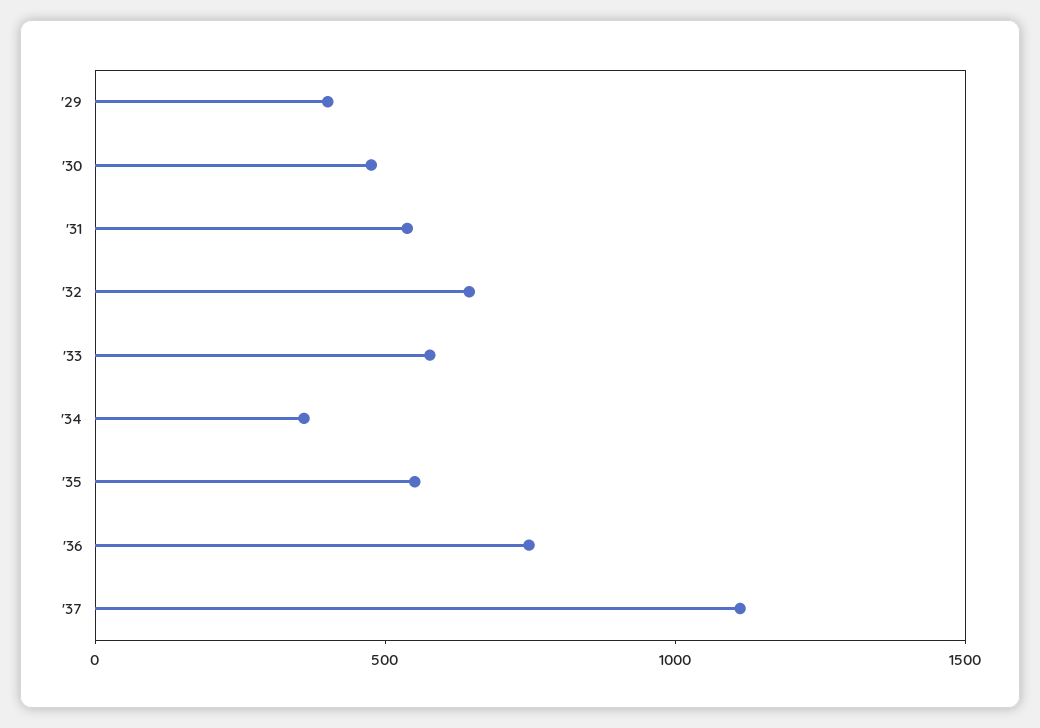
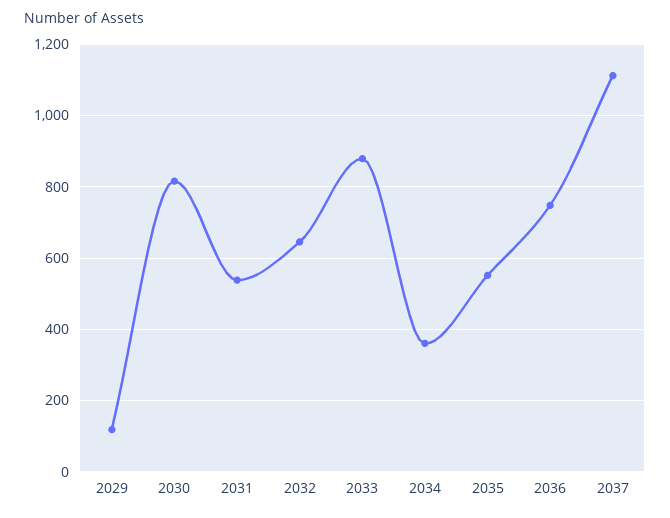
  {
-   "'29": 400,
+   "'29": 120,
-   "'30": 500,
+   "'30": 820,
    "'31": 540,
    "'32": 640,
-   "'33": 600,
+   "'33": 880,
    "'34": 360,
    "'35": 560,
    "'36": 740,
    "'37": 1120
  }

